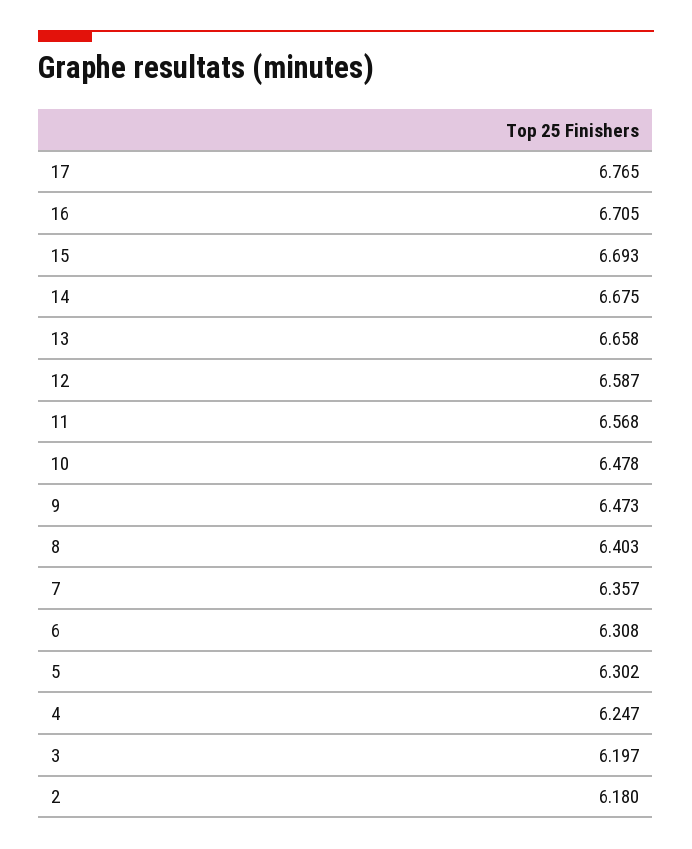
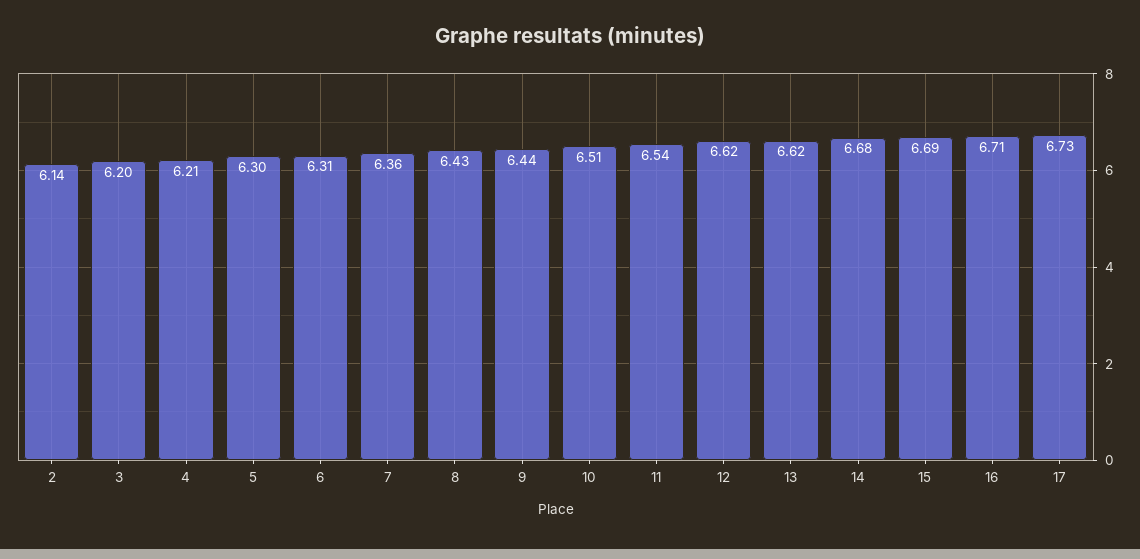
  {
-   "17": 6.765,
+   "17": 6.73,
    "16": 6.705,
    "15": 6.693,
    "14": 6.675,
-   "13": 6.658,
+   "13": 6.62,
-   "12": 6.587,
+   "12": 6.62,
-   "11": 6.568,
+   "11": 6.54,
-   "10": 6.478,
+   "10": 6.51,
-   "9": 6.473,
+   "9": 6.44,
-   "8": 6.403,
+   "8": 6.43,
    "7": 6.357,
    "6": 6.308,
    "5": 6.302,
-   "4": 6.247,
+   "4": 6.21,
    "3": 6.197,
-   "2": 6.18
+   "2": 6.14
  }

